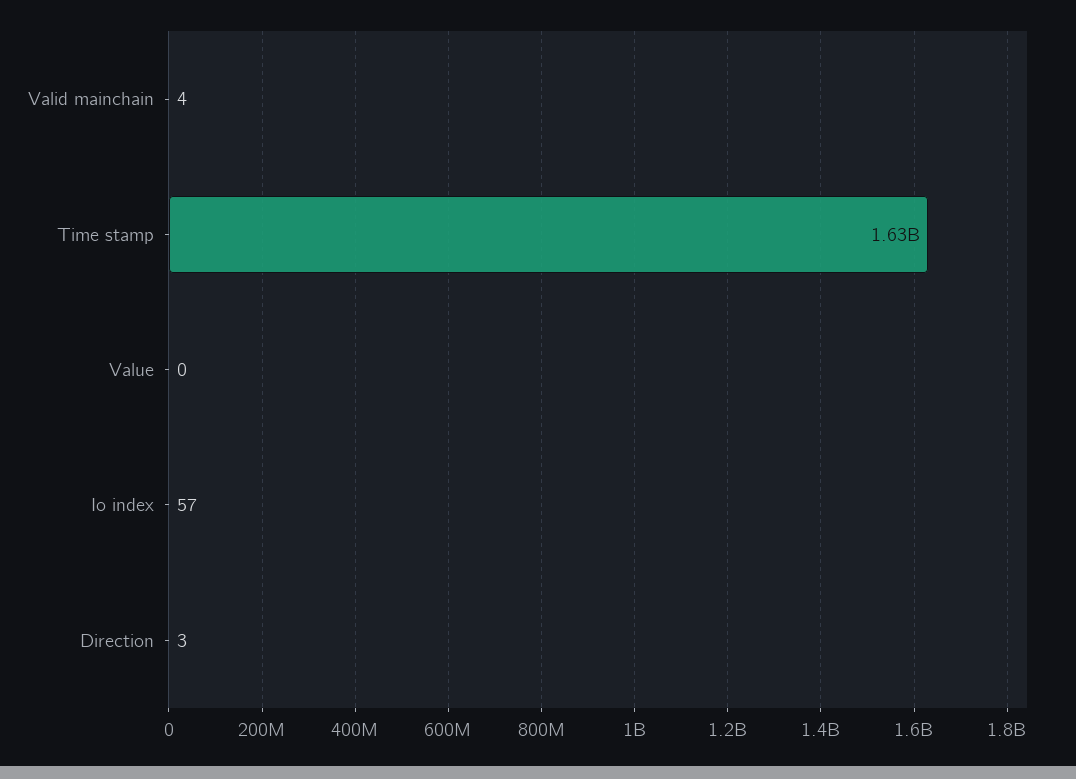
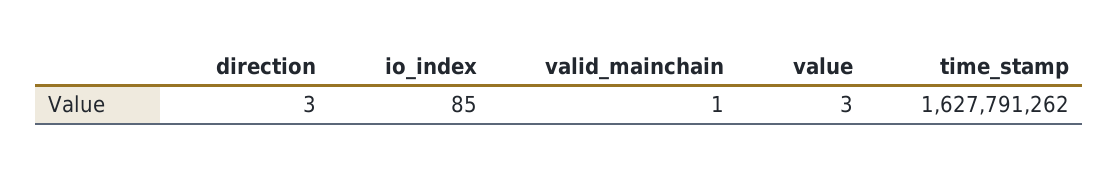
  {
-   "Valid mainchain": 4,
+   "Valid mainchain": 1,
    "Time stamp": 1627791262,
-   "Value": 0,
+   "Value": 3,
-   "Io index": 57,
+   "Io index": 85,
    "Direction": 3
  }

